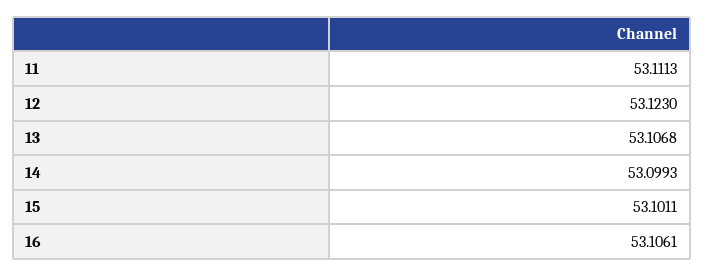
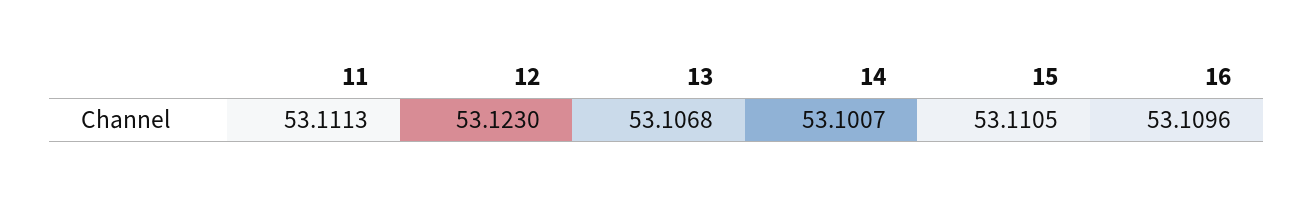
  {
    "11": 53.1113,
    "12": 53.123,
    "13": 53.1068,
-   "14": 53.0993,
+   "14": 53.1007,
-   "15": 53.1011,
+   "15": 53.1105,
-   "16": 53.1061
+   "16": 53.1096
  }

